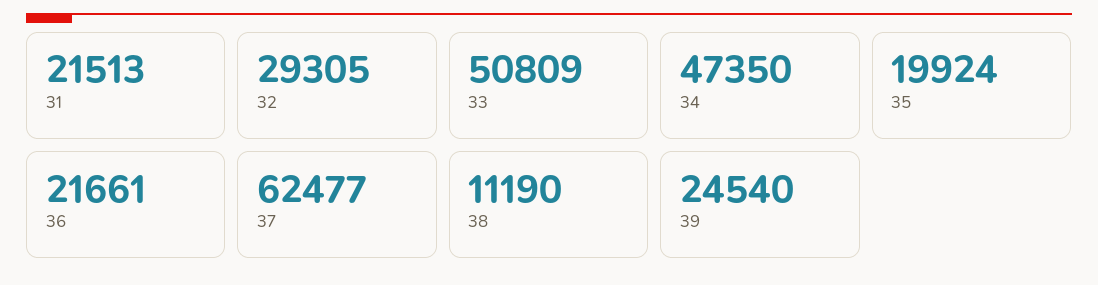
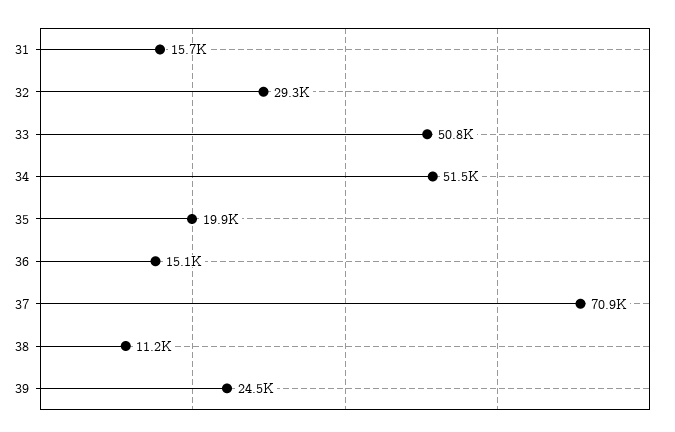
  {
-   "31": 21513,
+   "31": 15700,
    "32": 29305,
    "33": 50809,
-   "34": 47350,
+   "34": 51500,
    "35": 19924,
-   "36": 21661,
+   "36": 15100,
-   "37": 62477,
+   "37": 70900,
    "38": 11190,
    "39": 24540
  }

